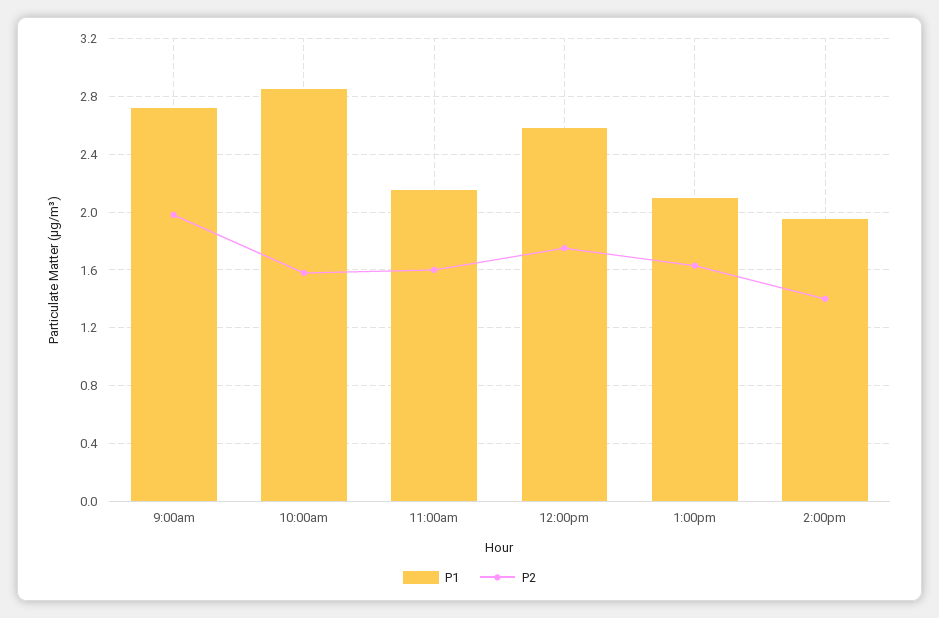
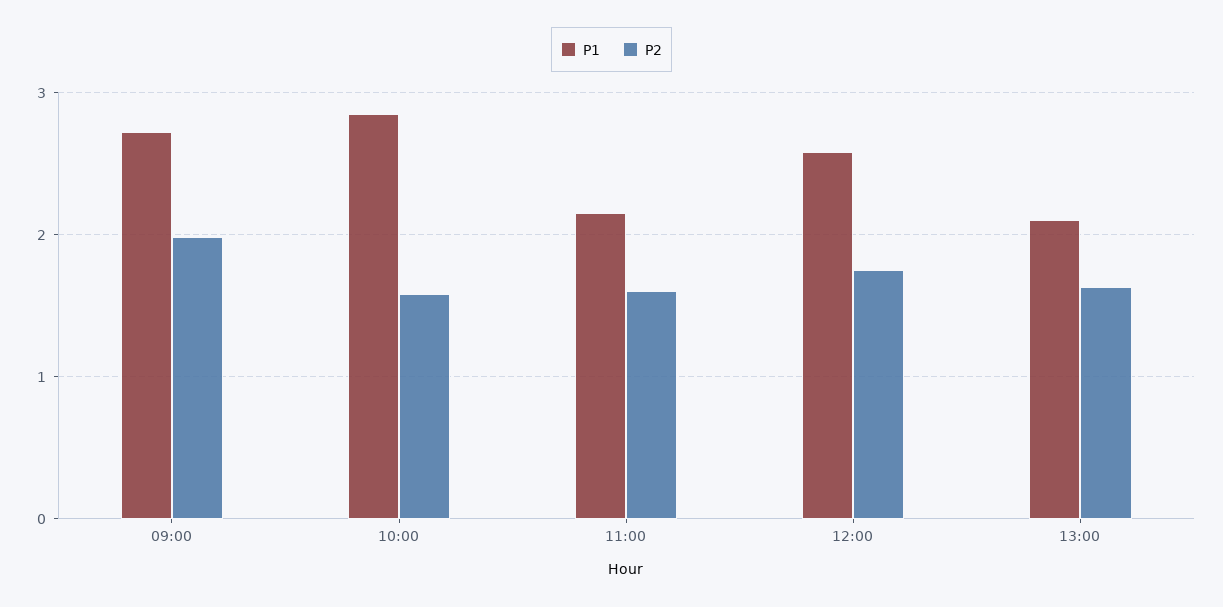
  {
    "P1": {
      "9:00am": 2.7,
      "10:00am": 2.85,
      "11:00am": 2.15,
      "12:00pm": 2.6,
-     "1:00pm": 2.1,
+     "1:00pm": 2.1
-     "2:00pm": 1.95
    },
    "P2": {
      "9:00am": 2,
      "10:00am": 1.6,
      "11:00am": 1.6,
      "12:00pm": 1.75,
-     "1:00pm": 1.65,
+     "1:00pm": 1.65
-     "2:00pm": 1.4
    }
  }

